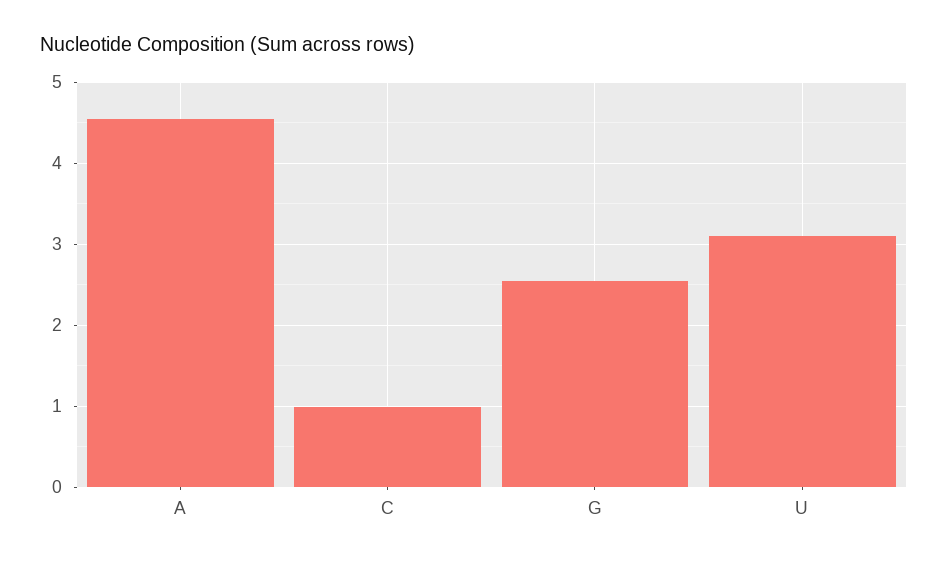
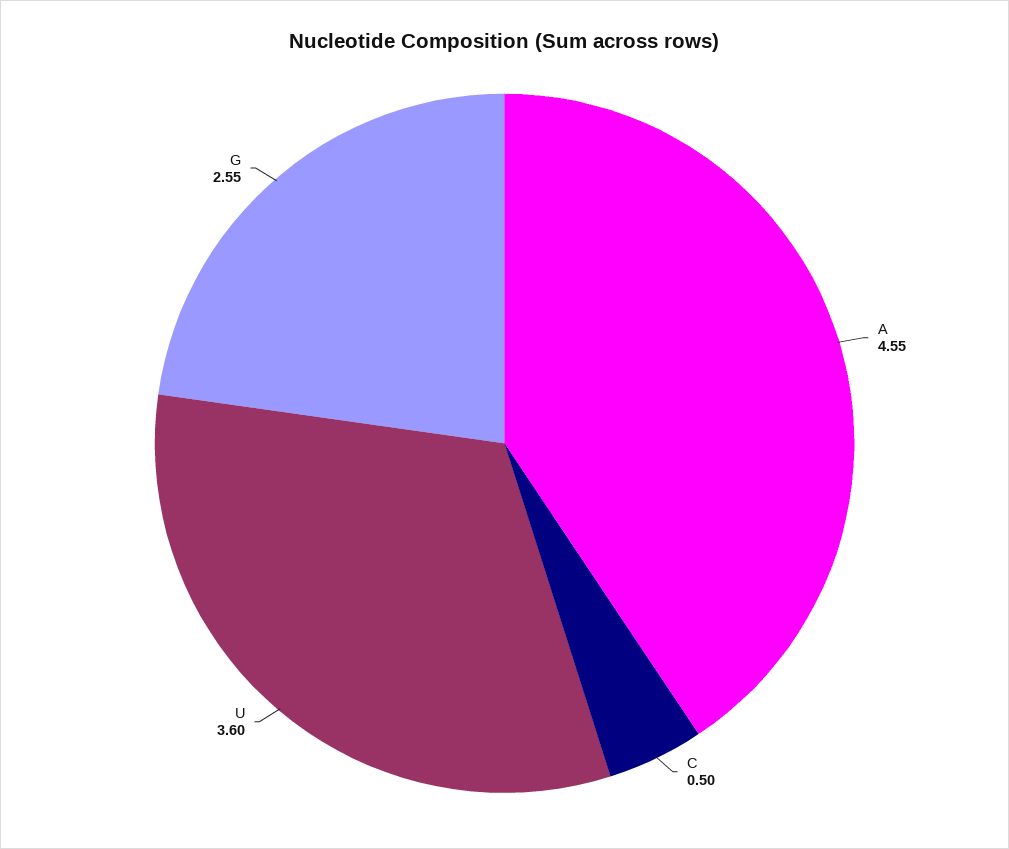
  {
    "A": 4.55,
-   "C": 1,
+   "C": 0.5,
    "G": 2.55,
-   "U": 3.1
+   "U": 3.6
  }

